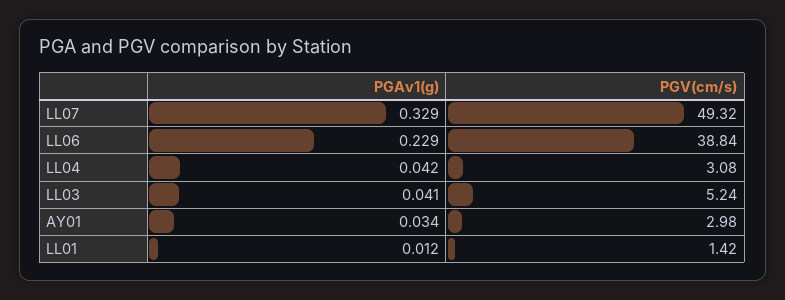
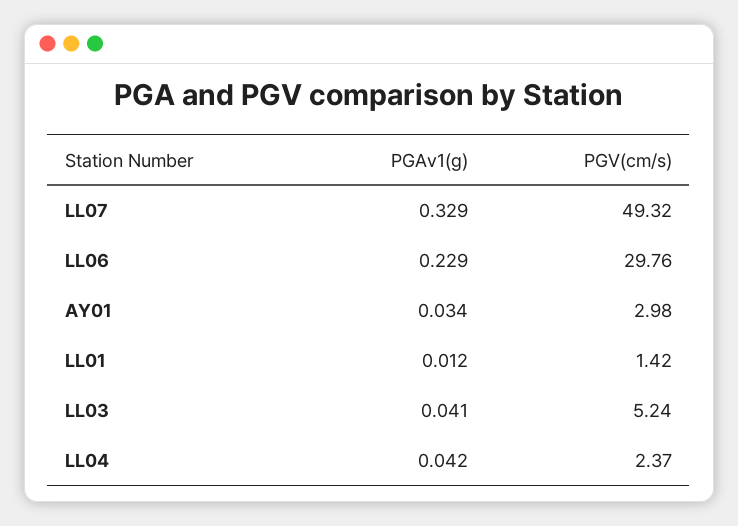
  {
    "PGAv1(g)": {
      "LL07": 0.329,
      "LL06": 0.229,
      "LL04": 0.042,
      "LL03": 0.041,
      "AY01": 0.034,
      "LL01": 0.012
    },
    "PGV(cm/s)": {
      "LL07": 49.32,
-     "LL06": 38.84,
+     "LL06": 29.76,
-     "LL04": 3.08,
+     "LL04": 2.37,
      "LL03": 5.24,
      "AY01": 2.98,
      "LL01": 1.42
    }
  }

